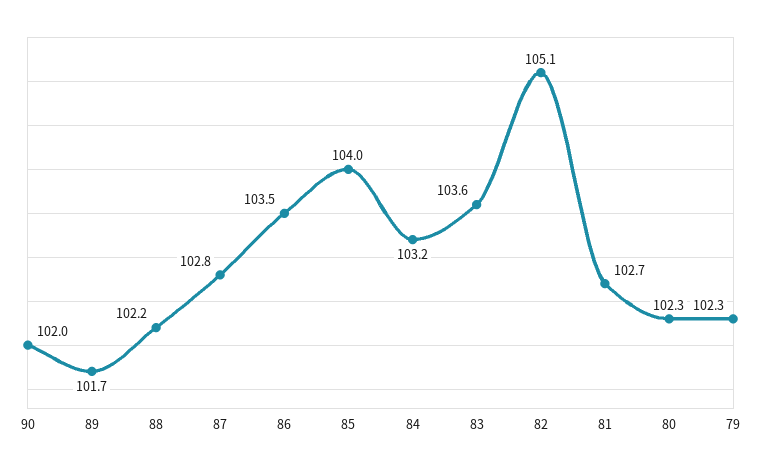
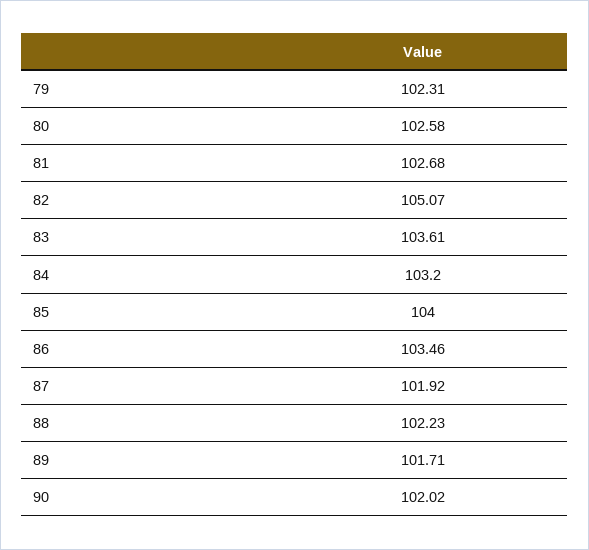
  {
    "90": 102.02,
    "89": 101.71,
    "88": 102.23,
-   "87": 102.8,
+   "87": 101.92,
    "86": 103.46,
    "85": 104,
    "84": 103.2,
    "83": 103.61,
    "82": 105.07,
    "81": 102.68,
-   "80": 102.3,
+   "80": 102.58,
    "79": 102.31
  }

